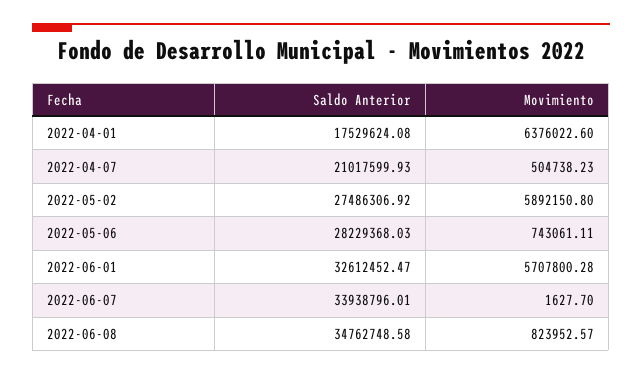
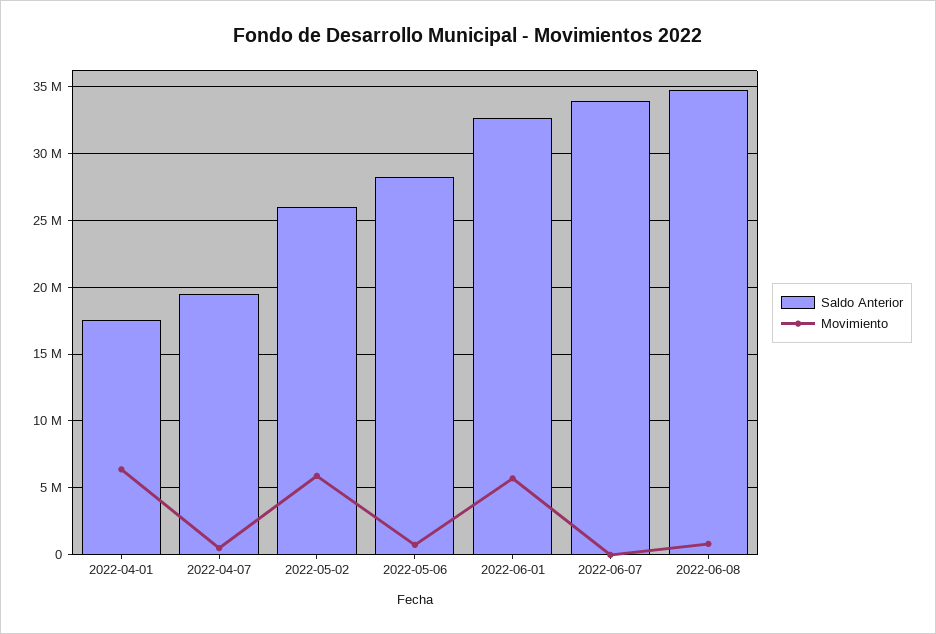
  {
    "Saldo Anterior": {
      "2022-04-01": 17529624.08,
-     "2022-04-07": 21017599.93,
+     "2022-04-07": 19500000,
-     "2022-05-02": 27486306.92,
+     "2022-05-02": 26000000,
      "2022-05-06": 28229368.03,
      "2022-06-01": 32612452.47,
      "2022-06-07": 33938796.01,
      "2022-06-08": 34762748.58
    },
    "Movimiento": {
      "2022-04-01": 6376022.6,
      "2022-04-07": 504738.23,
      "2022-05-02": 5892150.8,
      "2022-05-06": 743061.11,
      "2022-06-01": 5707800.28,
      "2022-06-07": 1627.7,
      "2022-06-08": 823952.57
    }
  }

